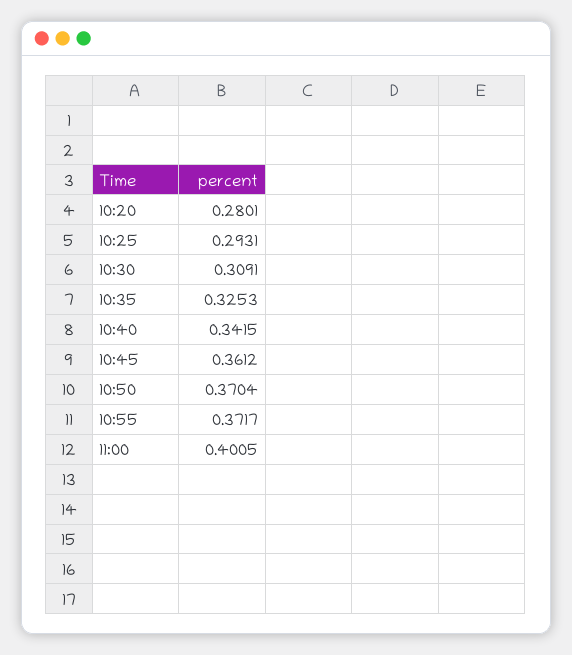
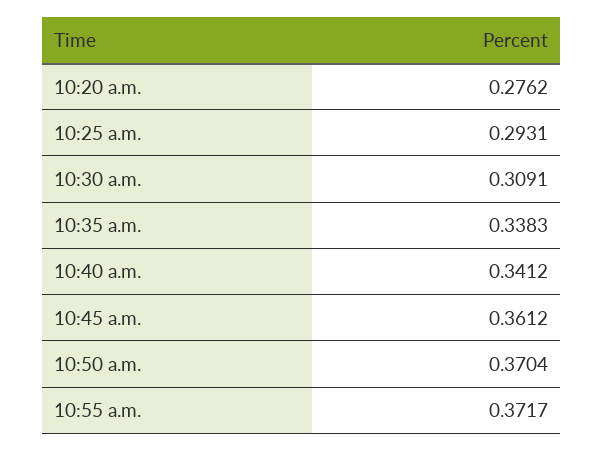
  {
-   "10:20": 0.2801,
+   "10:20": 0.2762,
    "10:25": 0.2931,
    "10:30": 0.3091,
-   "10:35": 0.3253,
+   "10:35": 0.3383,
-   "10:40": 0.3415,
+   "10:40": 0.3412,
    "10:45": 0.3612,
    "10:50": 0.3704,
-   "10:55": 0.3717,
+   "10:55": 0.3717
-   "11:00": 0.4005
  }

